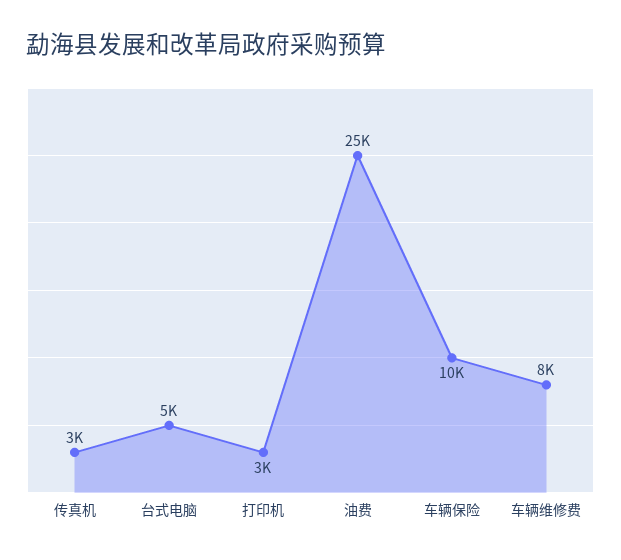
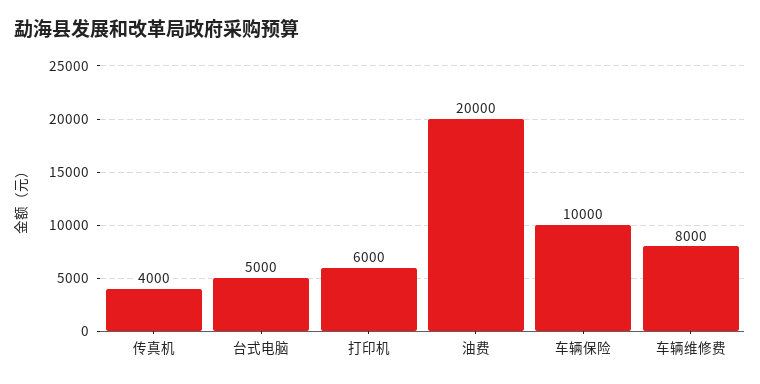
  {
-   "传真机": 3000,
+   "传真机": 4000,
    "台式电脑": 5000,
-   "打印机": 3000,
+   "打印机": 6000,
-   "油费": 25000,
+   "油费": 20000,
    "车辆保险": 10000,
    "车辆维修费": 8000
  }

